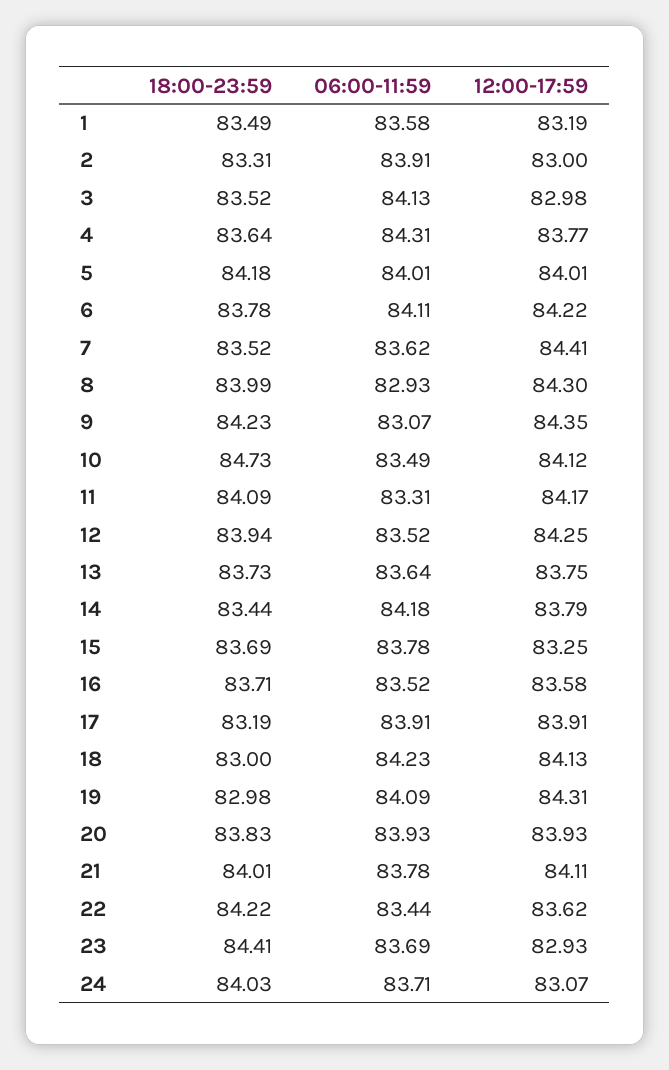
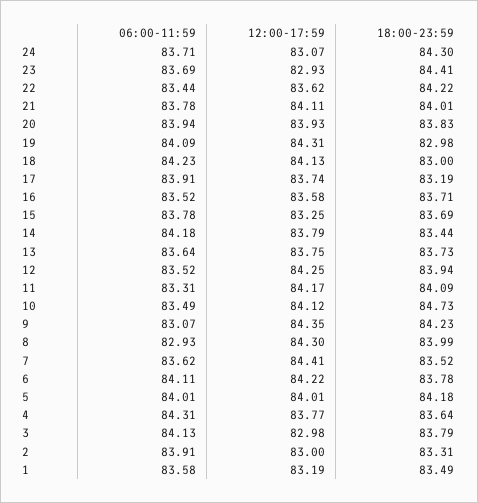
  {
    "18:00-23:59": {
      "1": 83.49,
      "2": 83.31,
-     "3": 83.52,
+     "3": 83.79,
      "4": 83.64,
      "5": 84.18,
      "6": 83.78,
      "7": 83.52,
      "8": 83.99,
      "9": 84.23,
      "10": 84.73,
      "11": 84.09,
      "12": 83.94,
      "13": 83.73,
      "14": 83.44,
      "15": 83.69,
      "16": 83.71,
      "17": 83.19,
      "18": 83,
      "19": 82.98,
      "20": 83.83,
      "21": 84.01,
      "22": 84.22,
      "23": 84.41,
-     "24": 84.03
+     "24": 84.3
    },
    "06:00-11:59": {
      "1": 83.58,
      "2": 83.91,
      "3": 84.13,
      "4": 84.31,
      "5": 84.01,
      "6": 84.11,
      "7": 83.62,
      "8": 82.93,
      "9": 83.07,
      "10": 83.49,
      "11": 83.31,
      "12": 83.52,
      "13": 83.64,
      "14": 84.18,
      "15": 83.78,
      "16": 83.52,
      "17": 83.91,
      "18": 84.23,
      "19": 84.09,
-     "20": 83.93,
+     "20": 83.94,
      "21": 83.78,
      "22": 83.44,
      "23": 83.69,
      "24": 83.71
    },
    "12:00-17:59": {
      "1": 83.19,
      "2": 83,
      "3": 82.98,
      "4": 83.77,
      "5": 84.01,
      "6": 84.22,
      "7": 84.41,
      "8": 84.3,
      "9": 84.35,
      "10": 84.12,
      "11": 84.17,
      "12": 84.25,
      "13": 83.75,
      "14": 83.79,
      "15": 83.25,
      "16": 83.58,
-     "17": 83.91,
+     "17": 83.74,
      "18": 84.13,
      "19": 84.31,
      "20": 83.93,
      "21": 84.11,
      "22": 83.62,
      "23": 82.93,
      "24": 83.07
    }
  }

